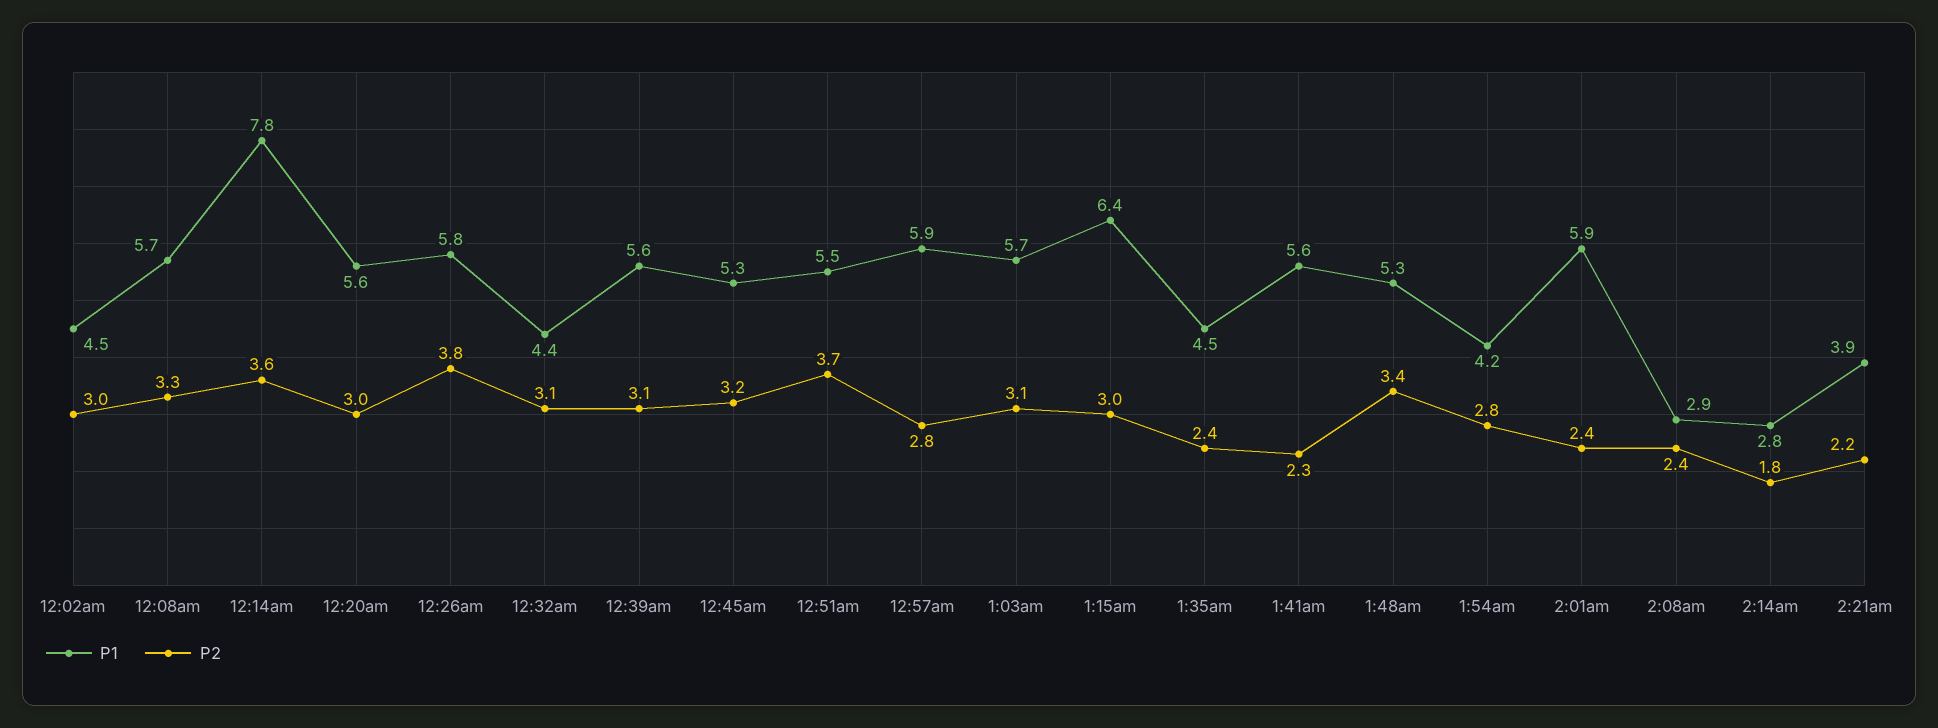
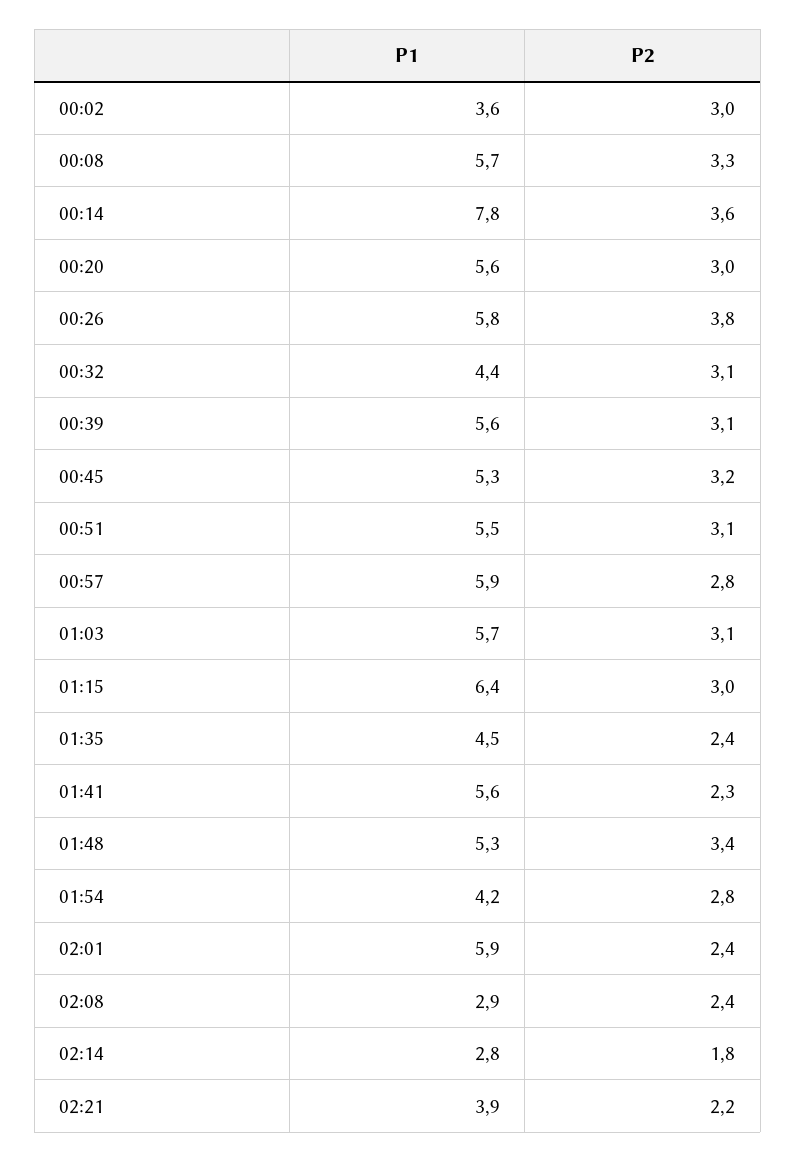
  {
    "P1": {
-     "12:02am": 4.5,
+     "12:02am": 3.6,
      "12:08am": 5.7,
      "12:14am": 7.8,
      "12:20am": 5.6,
      "12:26am": 5.8,
      "12:32am": 4.4,
      "12:39am": 5.6,
      "12:45am": 5.3,
      "12:51am": 5.5,
      "12:57am": 5.9,
      "1:03am": 5.7,
      "1:15am": 6.4,
      "1:35am": 4.5,
      "1:41am": 5.6,
      "1:48am": 5.3,
      "1:54am": 4.2,
      "2:01am": 5.9,
      "2:08am": 2.9,
      "2:14am": 2.8,
      "2:21am": 3.9
    },
    "P2": {
      "12:02am": 3,
      "12:08am": 3.3,
      "12:14am": 3.6,
      "12:20am": 3,
      "12:26am": 3.8,
      "12:32am": 3.1,
      "12:39am": 3.1,
      "12:45am": 3.2,
-     "12:51am": 3.7,
+     "12:51am": 3.1,
      "12:57am": 2.8,
      "1:03am": 3.1,
      "1:15am": 3,
      "1:35am": 2.4,
      "1:41am": 2.3,
      "1:48am": 3.4,
      "1:54am": 2.8,
      "2:01am": 2.4,
      "2:08am": 2.4,
      "2:14am": 1.8,
      "2:21am": 2.2
    }
  }

